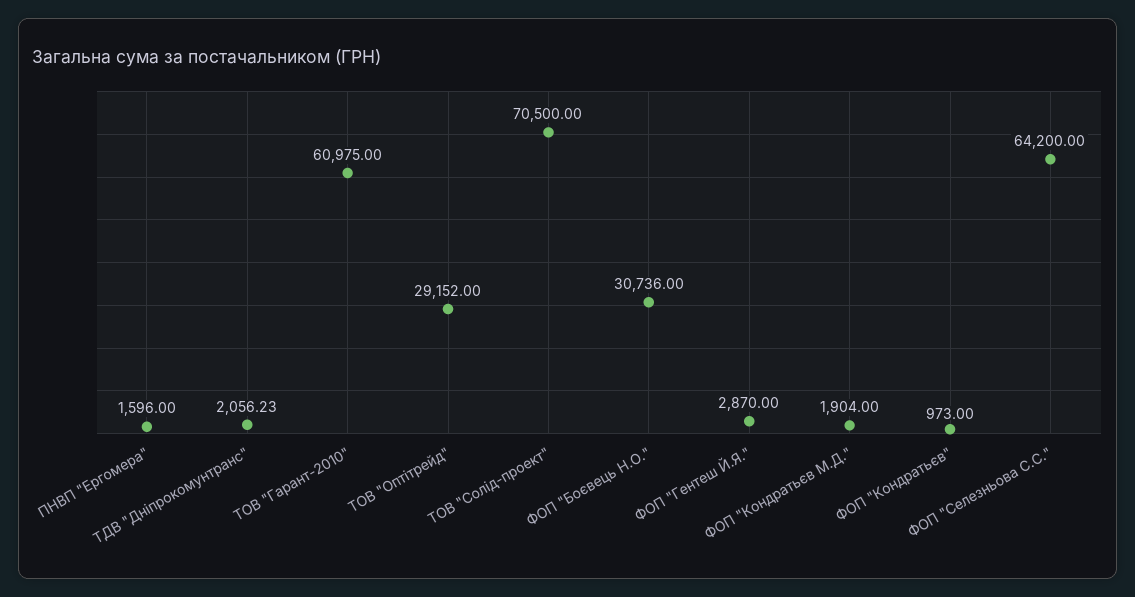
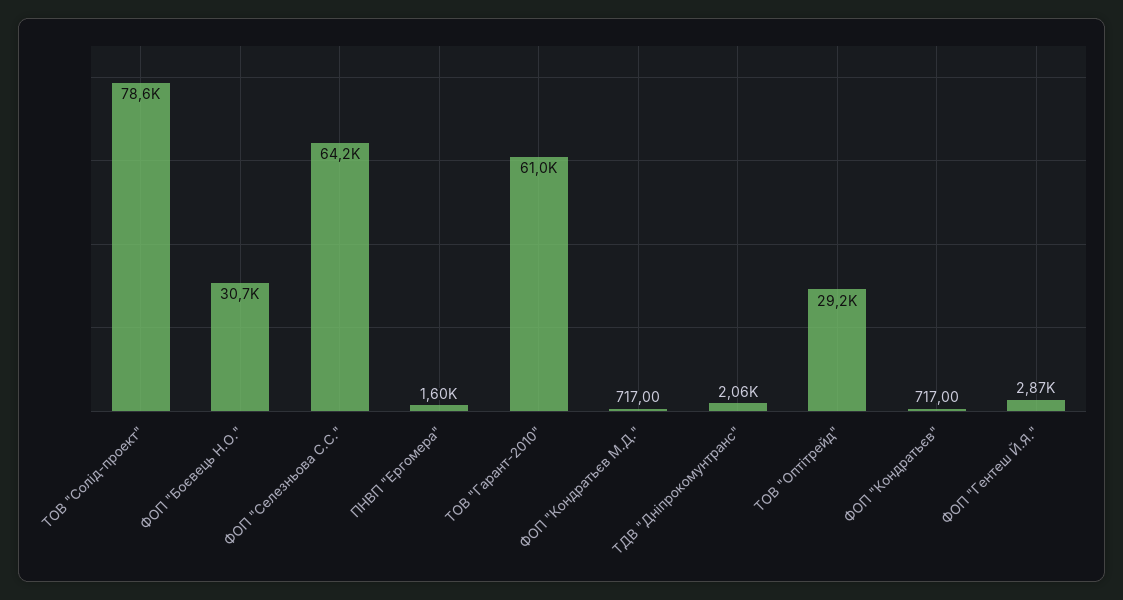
  {
    "ПНВП \"Ергомера\"": 1596,
    "ТДВ \"Дніпрокомунтранс\"": 2056.23,
    "ТОВ \"Гарант-2010\"": 60975,
    "ТОВ \"Оптітрейд\"": 29152,
-   "ТОВ \"Солід-проект\"": 70500,
+   "ТОВ \"Солід-проект\"": 78600,
    "ФОП \"Боєвець Н.О.\"": 30736,
    "ФОП \"Гентеш Й.Я.\"": 2870,
-   "ФОП \"Кондратьєв М.Д.\"": 1904,
+   "ФОП \"Кондратьєв М.Д.\"": 717,
-   "ФОП \"Кондратьєв\"": 973,
+   "ФОП \"Кондратьєв\"": 717,
    "ФОП \"Селезньова С.С.\"": 64200
  }

